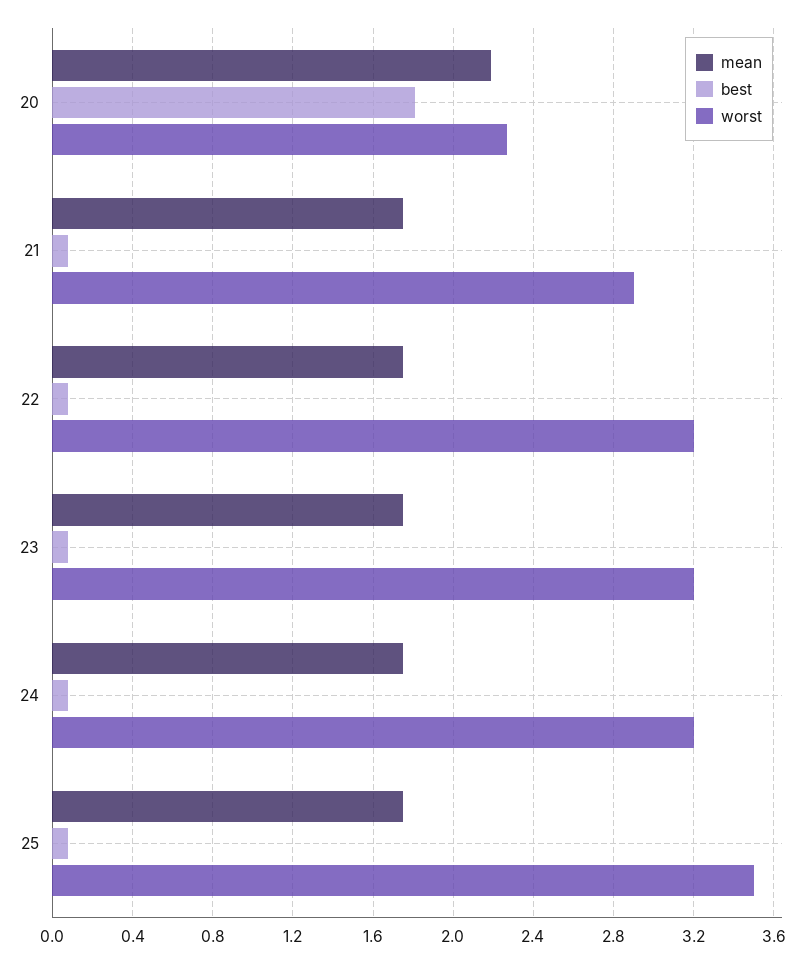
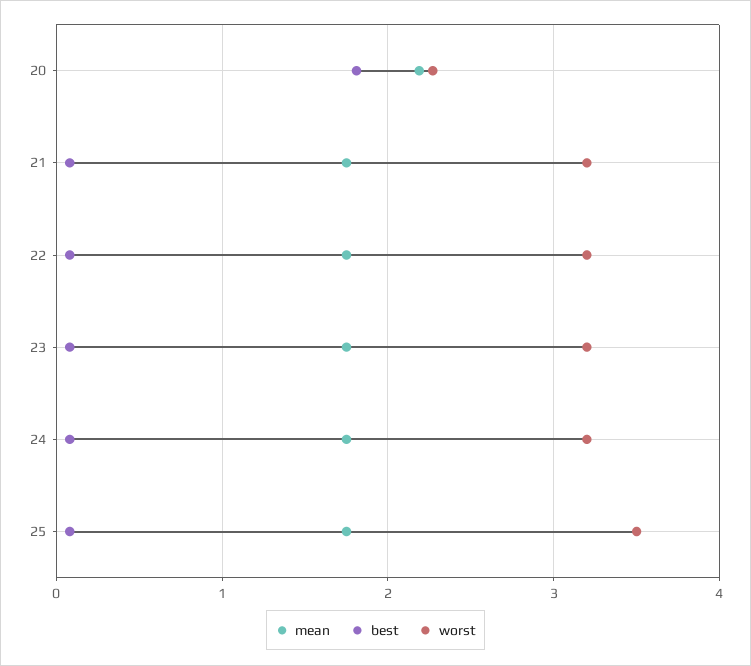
  {
    "mean": {
      "20": 2.2,
      "21": 1.75,
      "22": 1.75,
      "23": 1.75,
      "24": 1.75,
      "25": 1.75
    },
    "best": {
      "20": 1.8,
      "21": 0.1,
      "22": 0.1,
      "23": 0.1,
      "24": 0.1,
      "25": 0.1
    },
    "worst": {
      "20": 2.25,
-     "21": 2.9,
+     "21": 3.2,
      "22": 3.2,
      "23": 3.2,
      "24": 3.2,
      "25": 3.5
    }
  }

